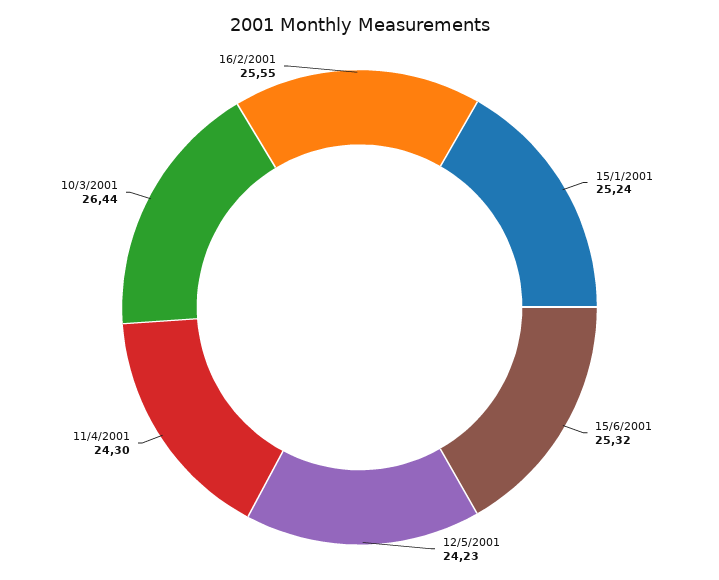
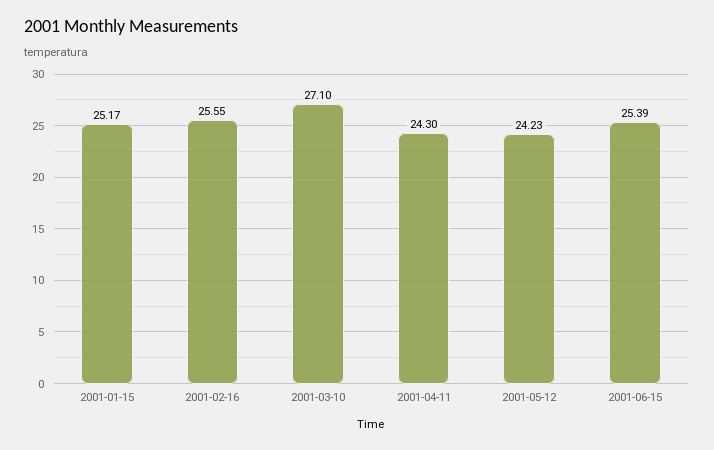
  {
-   "15/1/2001": 25.24,
+   "15/1/2001": 25.17,
-   "15/6/2001": 25.32,
+   "15/6/2001": 25.39,
    "12/5/2001": 24.23,
    "11/4/2001": 24.3,
-   "10/3/2001": 26.44,
+   "10/3/2001": 27.1,
    "16/2/2001": 25.55
  }

